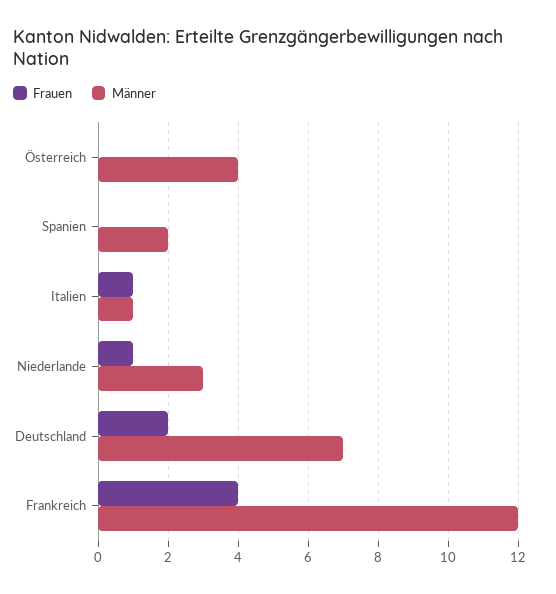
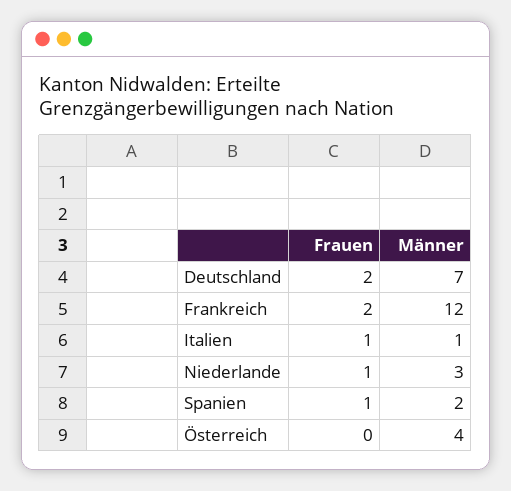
  {
    "Frauen": {
      "Österreich": 0,
-     "Spanien": 0,
+     "Spanien": 1,
      "Italien": 1,
      "Niederlande": 1,
      "Deutschland": 2,
-     "Frankreich": 4
+     "Frankreich": 2
    },
    "Männer": {
      "Österreich": 4,
      "Spanien": 2,
      "Italien": 1,
      "Niederlande": 3,
      "Deutschland": 7,
      "Frankreich": 12
    }
  }

